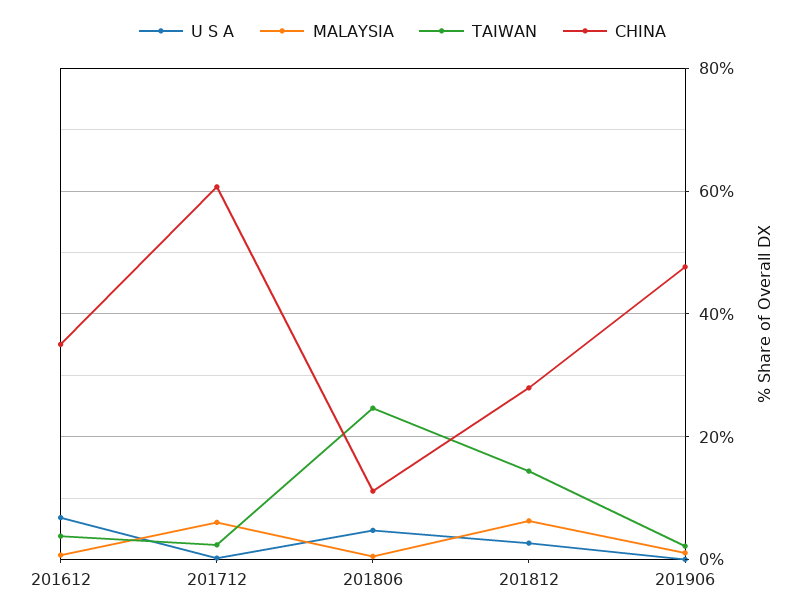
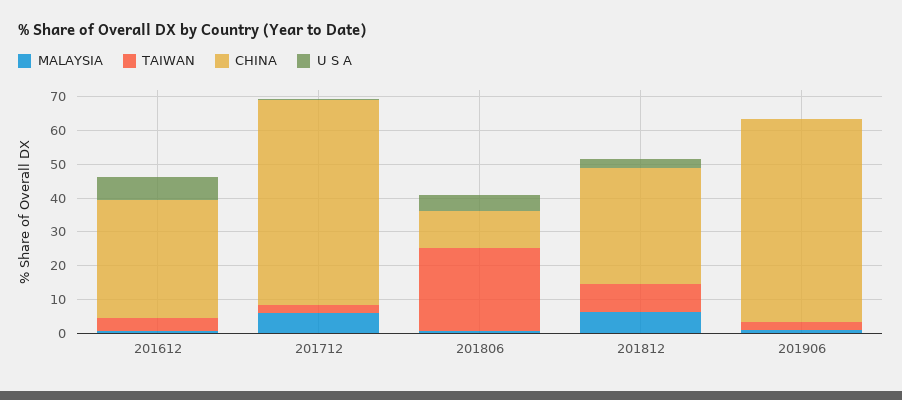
  {
    "U S A": {
      "201612": 6,
      "201712": 0,
      "201806": 4,
      "201812": 2,
      "201906": 0
    },
    "MALAYSIA": {
      "201612": 0,
      "201712": 6,
      "201806": 0,
      "201812": 6,
      "201906": 2
    },
    "TAIWAN": {
      "201612": 4,
      "201712": 2,
      "201806": 24,
-     "201812": 14,
+     "201812": 7.5,
      "201906": 2
    },
    "CHINA": {
      "201612": 36,
      "201712": 60,
      "201806": 12,
-     "201812": 28,
+     "201812": 35,
-     "201906": 48
+     "201906": 60
    }
  }

